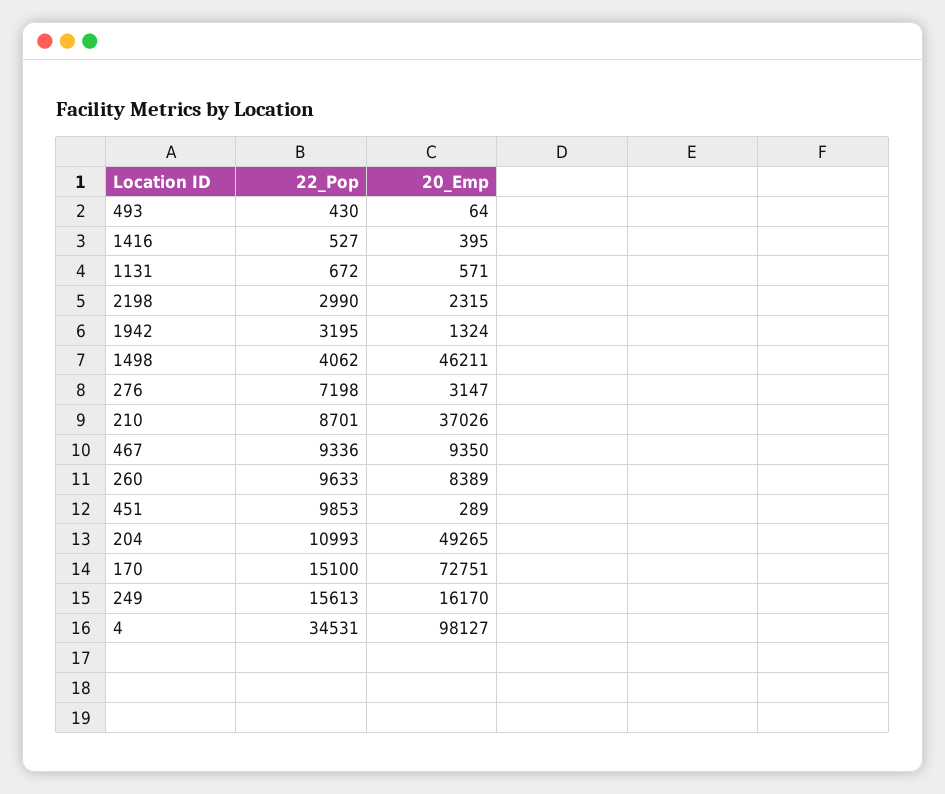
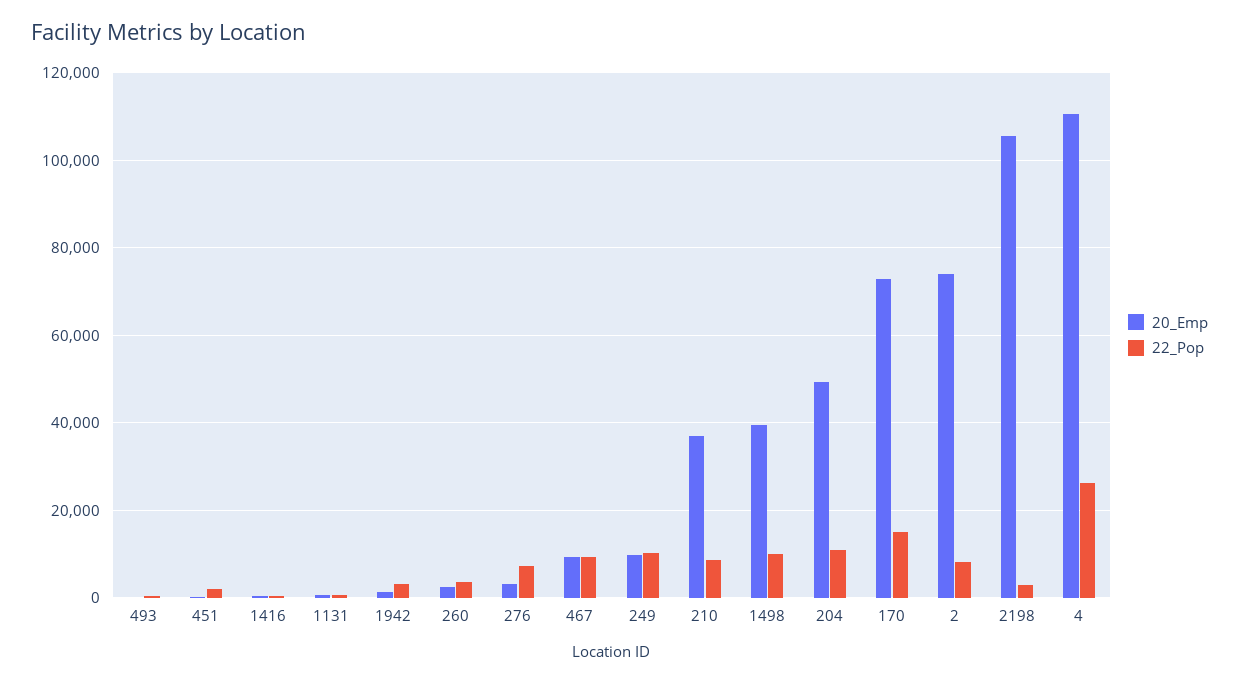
  {
    "22_Pop": {
      "493": 430,
      "1416": 527,
      "1131": 672,
      "2198": 2990,
      "1942": 3195,
-     "1498": 4062,
+     "1498": 10000,
      "276": 7198,
      "210": 8701,
      "467": 9336,
-     "260": 9633,
+     "260": 4000,
-     "451": 9853,
+     "451": 2000,
      "204": 10993,
      "170": 15100,
-     "249": 15613,
+     "249": 10000,
-     "4": 34531
+     "4": 26000,
+     "2": 8000
    },
    "20_Emp": {
      "493": 64,
      "1416": 395,
      "1131": 571,
-     "2198": 2315,
+     "2198": 106000,
      "1942": 1324,
-     "1498": 46211,
+     "1498": 40000,
      "276": 3147,
      "210": 37026,
      "467": 9350,
-     "260": 8389,
+     "260": 2000,
      "451": 289,
      "204": 49265,
      "170": 72751,
-     "249": 16170,
+     "249": 10000,
-     "4": 98127
+     "4": 110000,
+     "2": 74000
    }
  }

